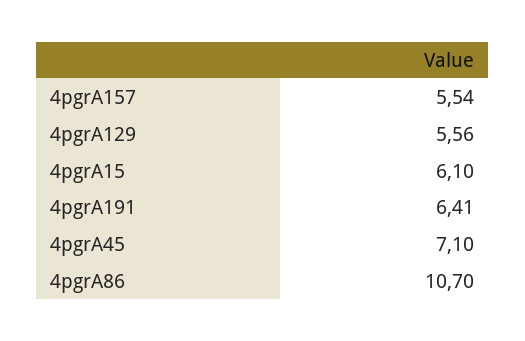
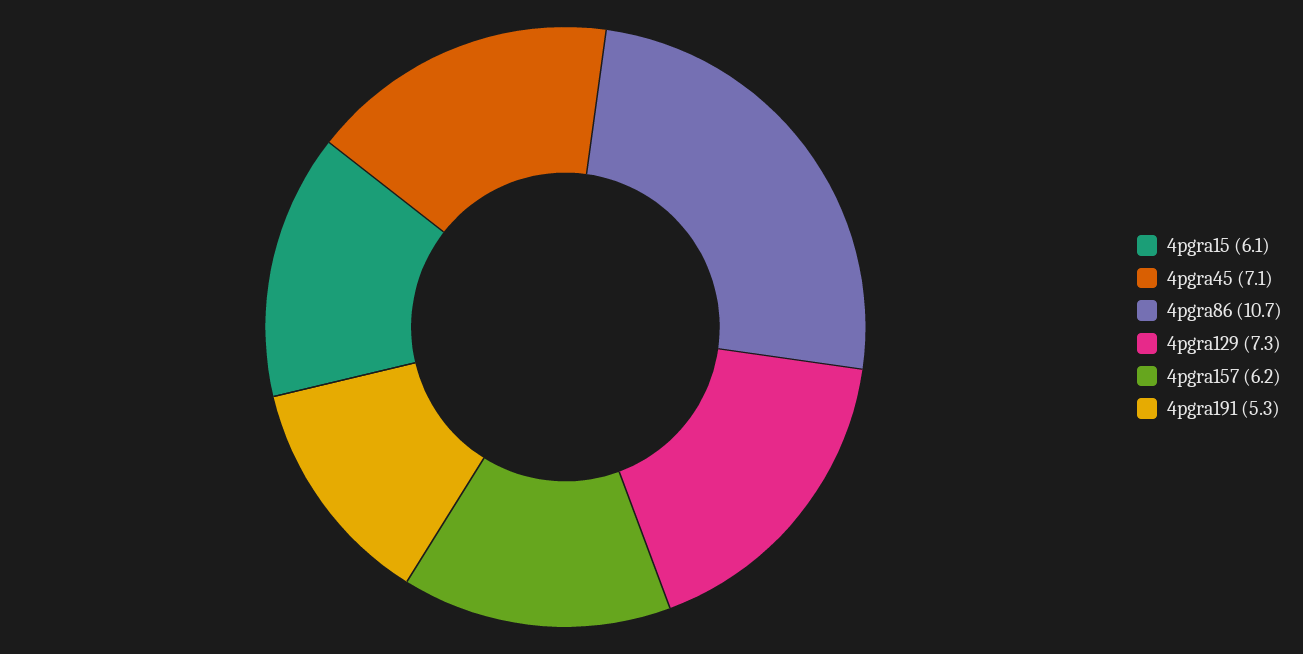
  {
-   "4pgrA157": 5.54,
+   "4pgrA157": 6.2,
-   "4pgrA129": 5.56,
+   "4pgrA129": 7.3,
    "4pgrA15": 6.1,
-   "4pgrA191": 6.41,
+   "4pgrA191": 5.3,
    "4pgrA45": 7.1,
    "4pgrA86": 10.7
  }

